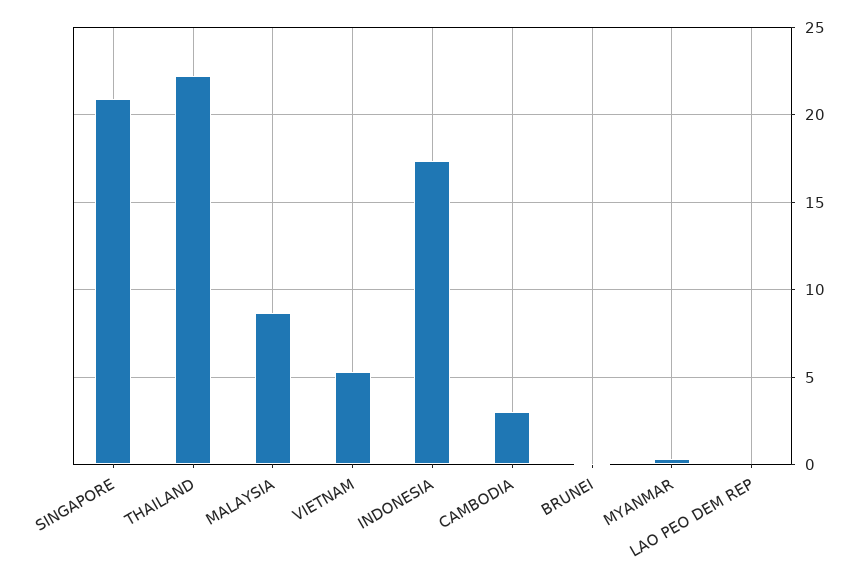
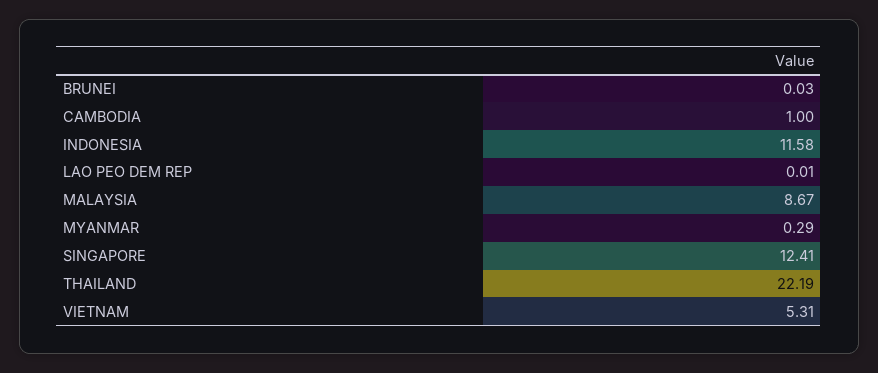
  {
-   "SINGAPORE": 21,
+   "SINGAPORE": 12.41,
    "THAILAND": 22.19,
    "MALAYSIA": 8.67,
    "VIETNAM": 5.31,
-   "INDONESIA": 17.5,
+   "INDONESIA": 11.58,
-   "CAMBODIA": 3,
+   "CAMBODIA": 1,
    "BRUNEI": 0.03,
    "MYANMAR": 0.29,
    "LAO PEO DEM REP": 0.01
  }

